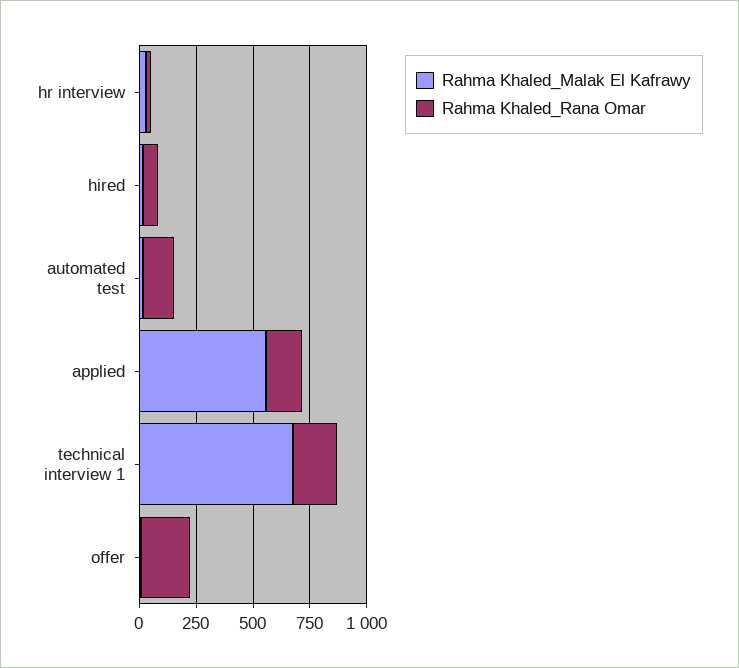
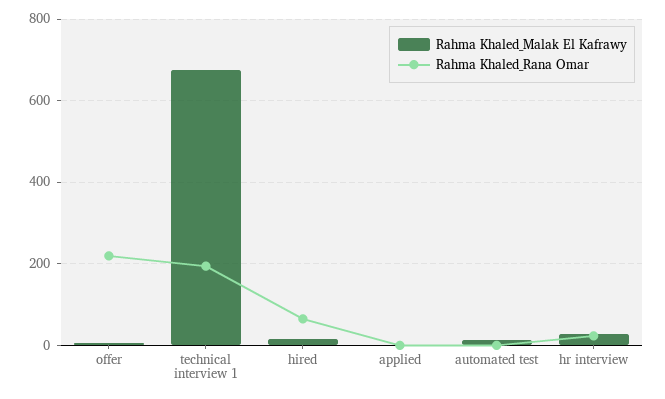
  {
    "Rahma Khaled_Malak El Kafrawy": {
      "hr interview": 20,
      "hired": 20,
      "automated test": 20,
-     "applied": 550,
+     "applied": 0,
      "technical interview 1": 680,
      "offer": 0
    },
    "Rahma Khaled_Rana Omar": {
      "hr interview": 20,
      "hired": 60,
-     "automated test": 150,
+     "automated test": 0,
-     "applied": 150,
+     "applied": 0,
      "technical interview 1": 200,
      "offer": 220
    }
  }

